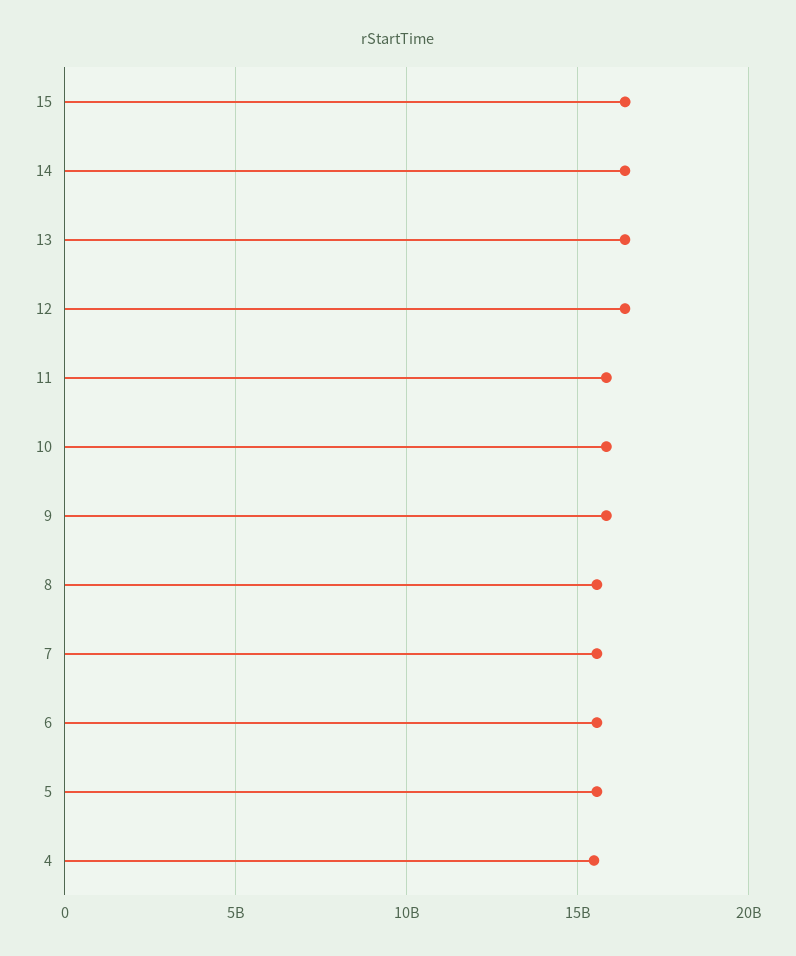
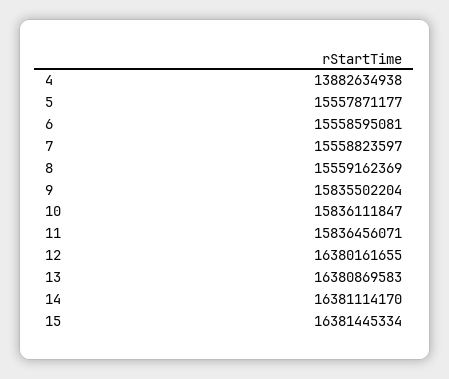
  {
    "15": 16381445334,
    "14": 16381114170,
    "13": 16380869583,
    "12": 16380161655,
    "11": 15836456071,
    "10": 15836111847,
    "9": 15835502204,
    "8": 15559162369,
    "7": 15558823597,
    "6": 15558595081,
    "5": 15557871177,
-   "4": 15500000000
+   "4": 13882634938
  }

